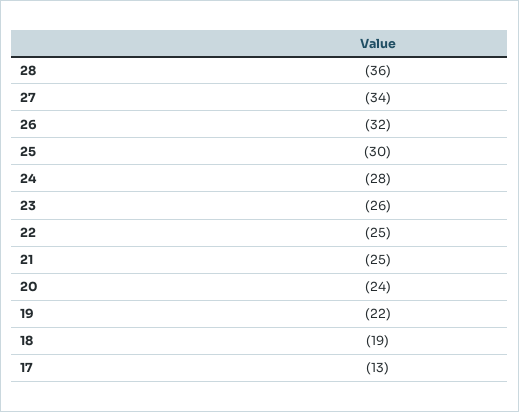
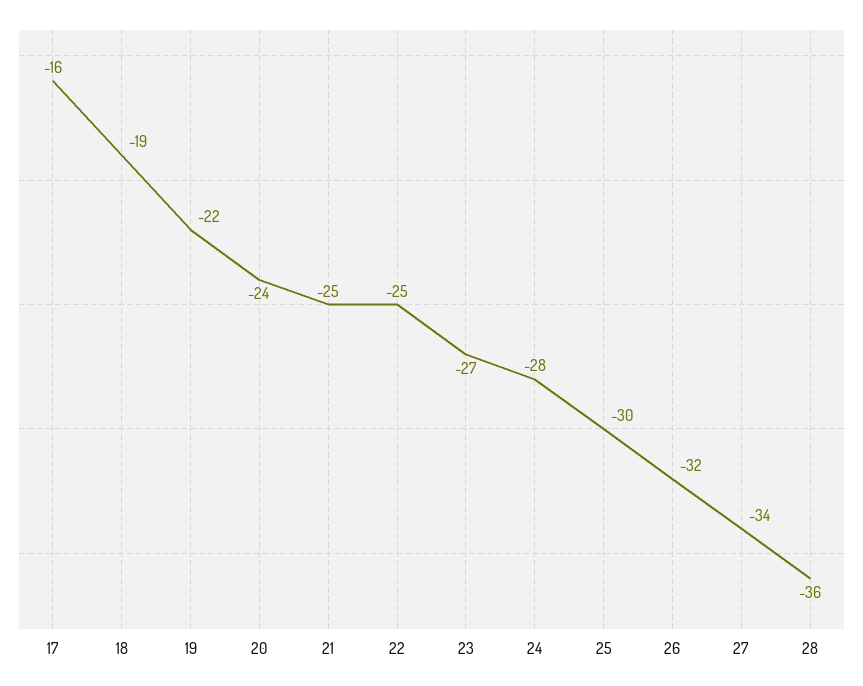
  {
    "28": -36,
    "27": -34,
    "26": -32,
    "25": -30,
    "24": -28,
-   "23": -26,
+   "23": -27,
    "22": -25,
    "21": -25,
    "20": -24,
    "19": -22,
    "18": -19,
-   "17": -13
+   "17": -16
  }

